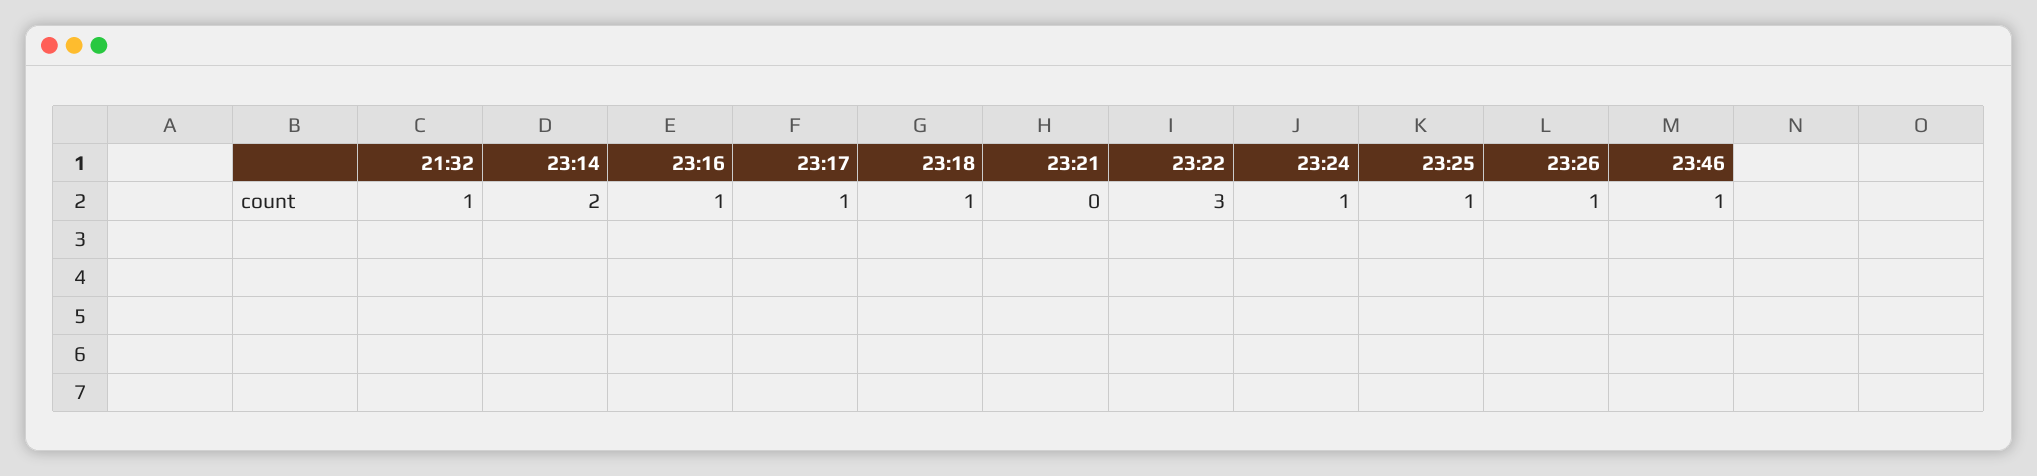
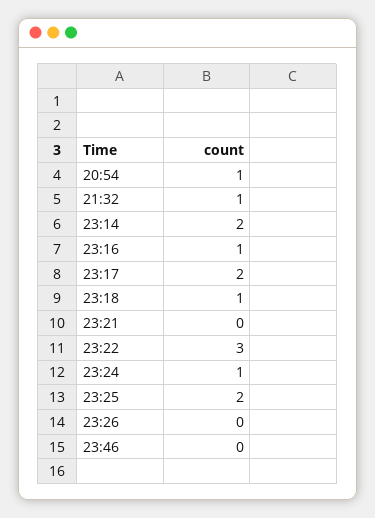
  {
    "21:32": 1,
    "23:14": 2,
    "23:16": 1,
-   "23:17": 1,
+   "23:17": 2,
    "23:18": 1,
    "23:21": 0,
    "23:22": 3,
    "23:24": 1,
-   "23:25": 1,
+   "23:25": 2,
-   "23:26": 1,
+   "23:26": 0,
-   "23:46": 1
+   "23:46": 0,
+   "20:54": 1
  }

